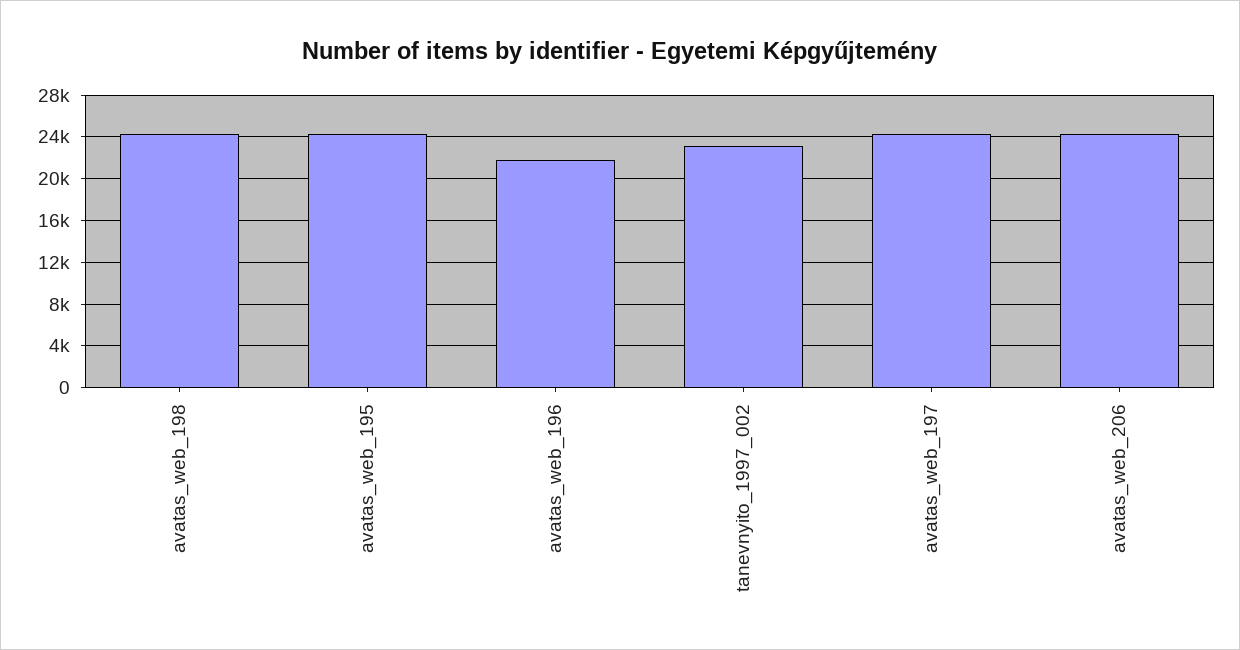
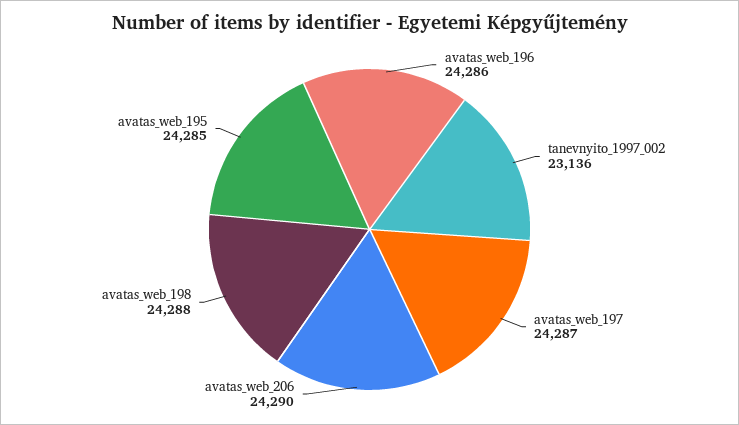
  {
    "avatas_web_198": 24288,
    "avatas_web_195": 24285,
-   "avatas_web_196": 22000,
+   "avatas_web_196": 24286,
    "tanevnyito_1997_002": 23136,
    "avatas_web_197": 24287,
    "avatas_web_206": 24290
  }

